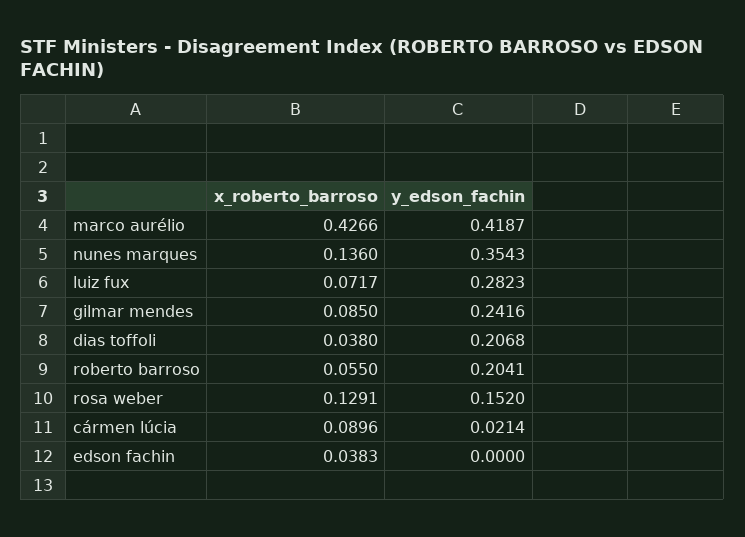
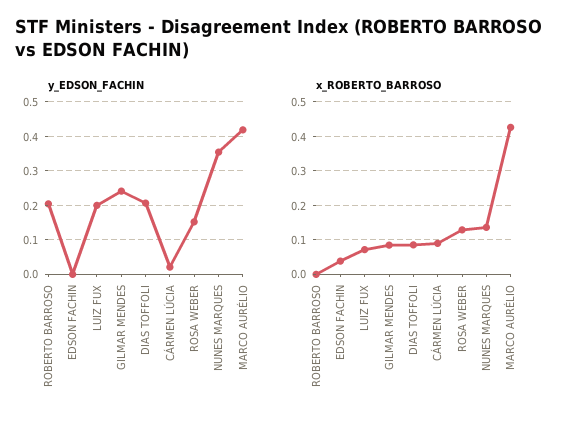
  {
    "x_roberto_barroso": {
      "marco aurélio": 0.4266,
      "nunes marques": 0.136,
      "luiz fux": 0.0717,
      "gilmar mendes": 0.085,
-     "dias toffoli": 0.038,
+     "dias toffoli": 0.08,
-     "roberto barroso": 0.055,
+     "roberto barroso": 0,
      "rosa weber": 0.1291,
      "cármen lúcia": 0.0896,
      "edson fachin": 0.0383
    },
    "y_edson_fachin": {
      "marco aurélio": 0.4187,
      "nunes marques": 0.3543,
-     "luiz fux": 0.2823,
+     "luiz fux": 0.2,
      "gilmar mendes": 0.2416,
      "dias toffoli": 0.2068,
      "roberto barroso": 0.2041,
      "rosa weber": 0.152,
      "cármen lúcia": 0.0214,
      "edson fachin": 0
    }
  }

